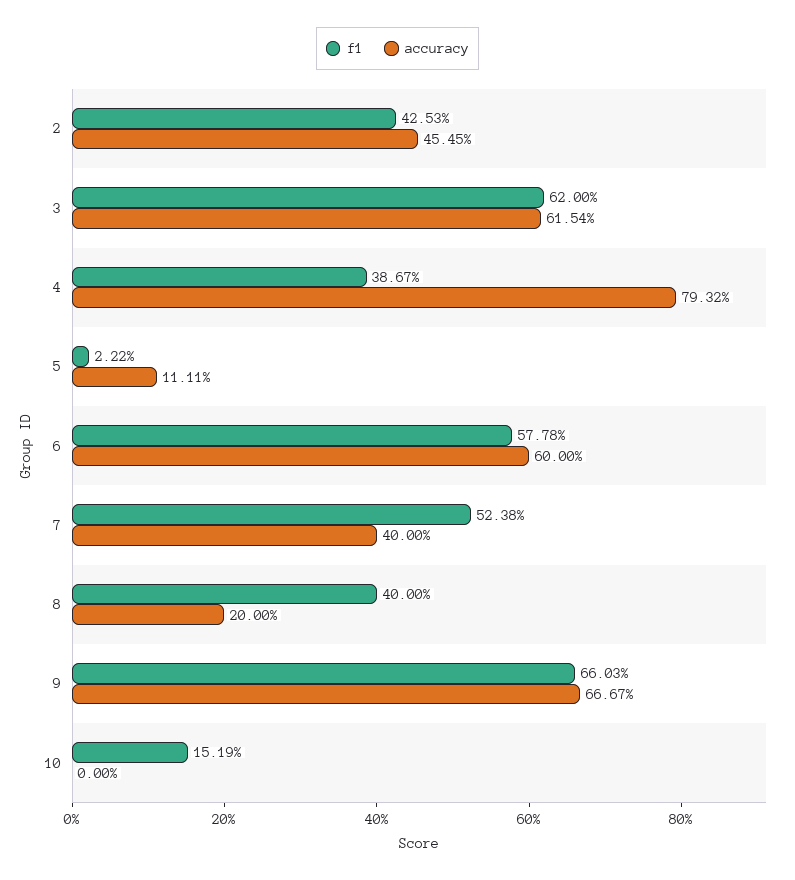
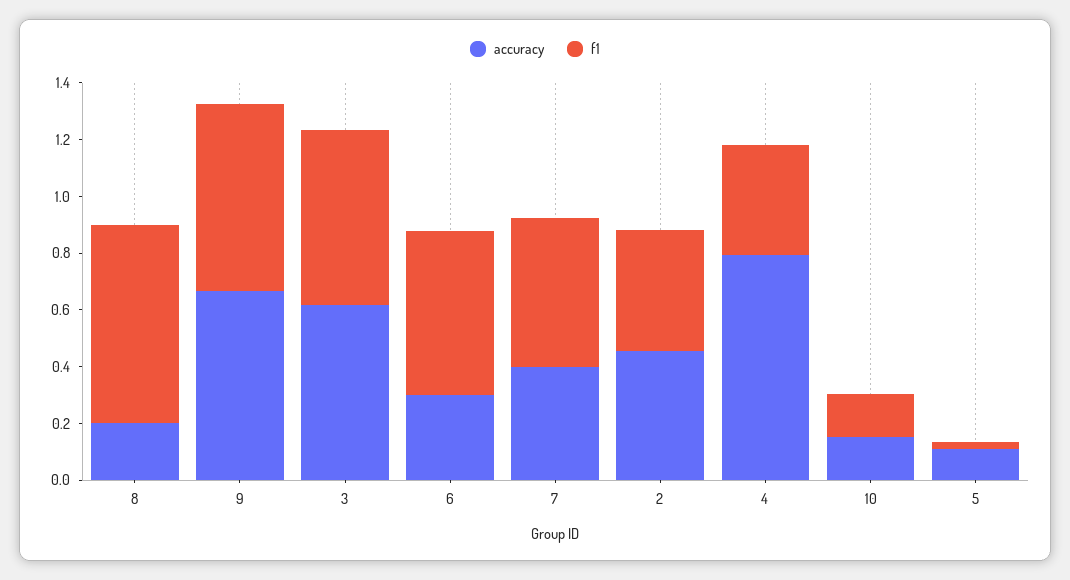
  {
    "f1": {
      "2": 0.4253,
      "3": 0.62,
      "4": 0.3867,
      "5": 0.0222,
      "6": 0.5778,
      "7": 0.5238,
-     "8": 0.4,
+     "8": 0.7,
      "9": 0.6603,
      "10": 0.1519
    },
    "accuracy": {
      "2": 0.4545,
      "3": 0.6154,
      "4": 0.7932,
      "5": 0.1111,
-     "6": 0.6,
+     "6": 0.3,
      "7": 0.4,
      "8": 0.2,
      "9": 0.6667,
-     "10": 0
+     "10": 0.15
    }
  }

